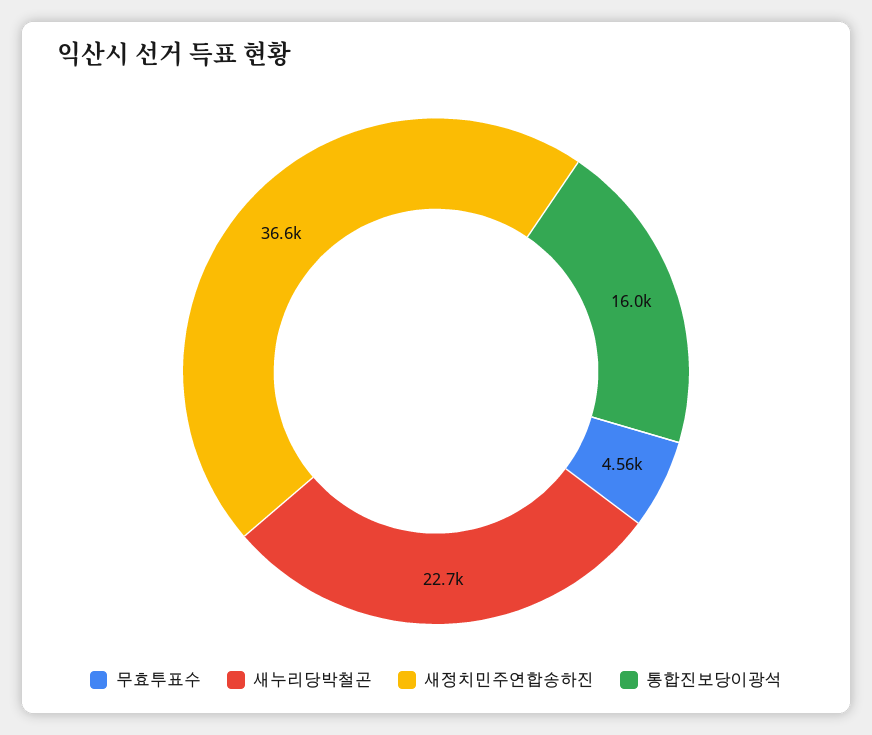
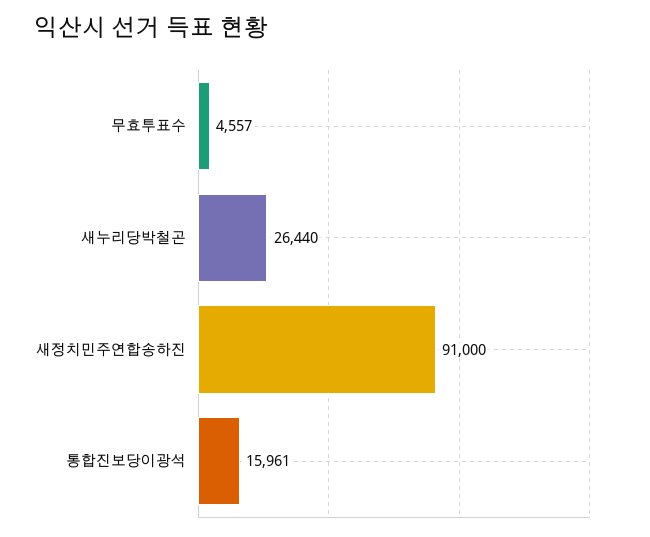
  {
    "무효투표수": 4557,
-   "새누리당박철곤": 22700,
+   "새누리당박철곤": 26440,
-   "새정치민주연합송하진": 36600,
+   "새정치민주연합송하진": 91000,
    "통합진보당이광석": 15961
  }

